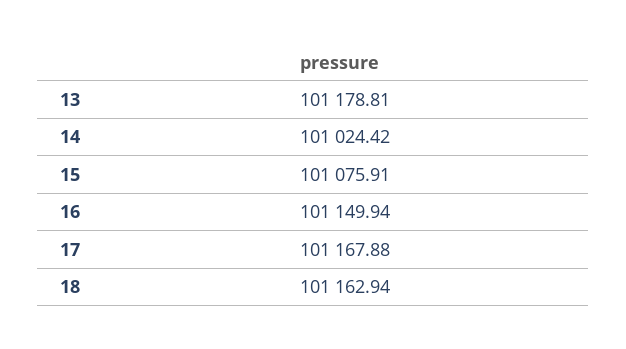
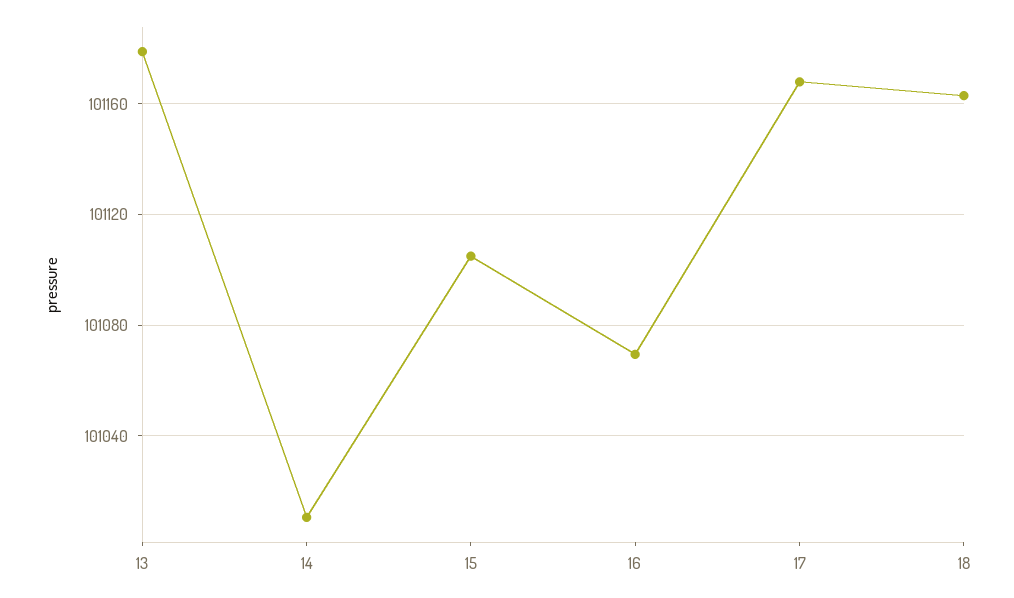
  {
    "13": 101178.81,
-   "14": 101024.42,
+   "14": 101010,
-   "15": 101075.91,
+   "15": 101105,
-   "16": 101149.94,
+   "16": 101070,
    "17": 101167.88,
    "18": 101162.94
  }

